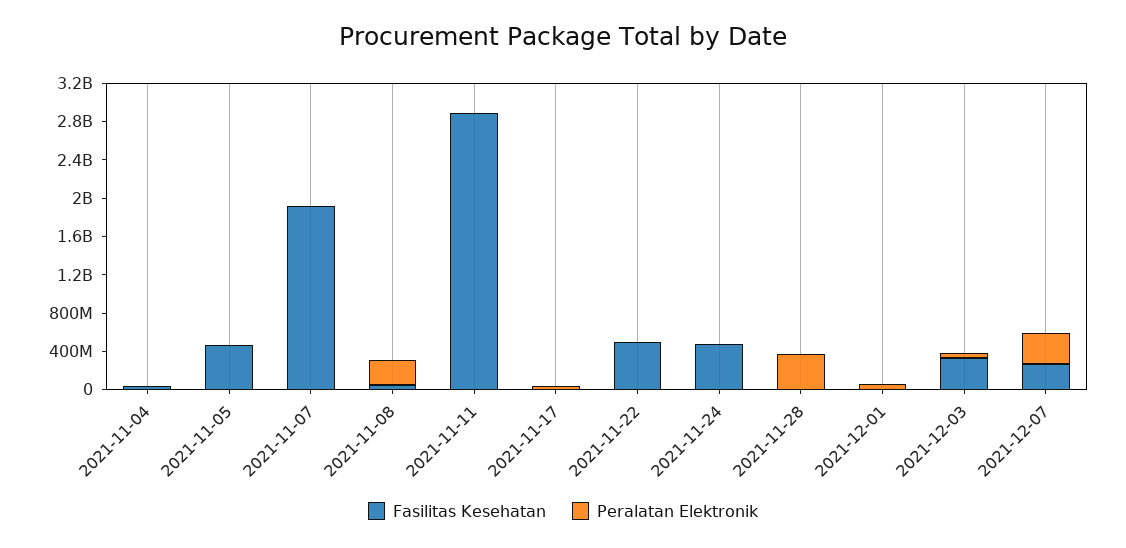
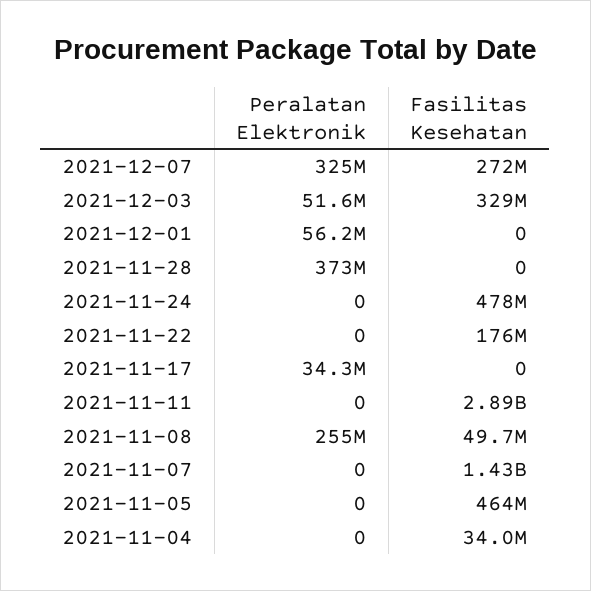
  {
    "Fasilitas Kesehatan": {
      "2021-11-04": 34000000,
      "2021-11-05": 464000000,
-     "2021-11-07": 1900000000,
+     "2021-11-07": 1430000000,
      "2021-11-08": 49700000,
      "2021-11-11": 2890000000,
      "2021-11-17": 0,
-     "2021-11-22": 500000000,
+     "2021-11-22": 176000000,
      "2021-11-24": 478000000,
      "2021-11-28": 0,
      "2021-12-01": 0,
      "2021-12-03": 329000000,
      "2021-12-07": 272000000
    },
    "Peralatan Elektronik": {
      "2021-11-04": 0,
      "2021-11-05": 0,
      "2021-11-07": 0,
      "2021-11-08": 255000000,
      "2021-11-11": 0,
      "2021-11-17": 34300000,
      "2021-11-22": 0,
      "2021-11-24": 0,
      "2021-11-28": 373000000,
      "2021-12-01": 56200000,
      "2021-12-03": 51600000,
      "2021-12-07": 325000000
    }
  }

